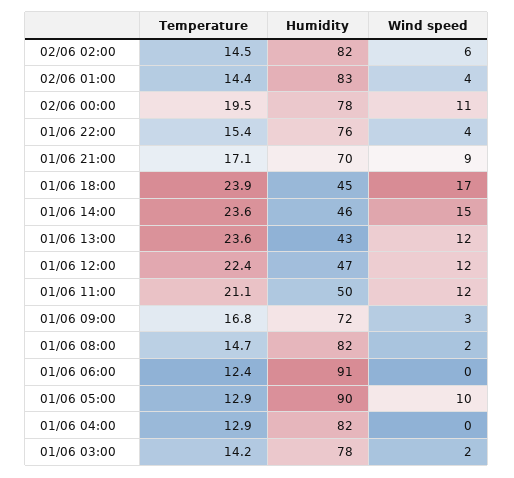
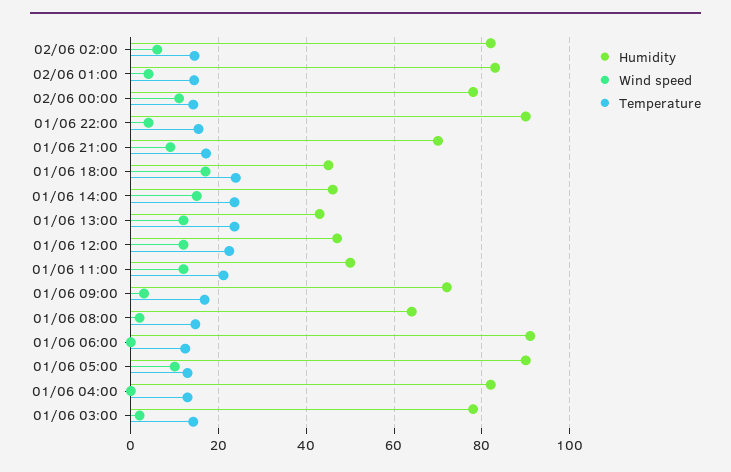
  {
    "Temperature": {
      "02/06 02:00": 14.5,
      "02/06 01:00": 14.4,
-     "02/06 00:00": 19.5,
+     "02/06 00:00": 14,
      "01/06 22:00": 15.4,
      "01/06 21:00": 17.1,
      "01/06 18:00": 23.9,
      "01/06 14:00": 23.6,
      "01/06 13:00": 23.6,
      "01/06 12:00": 22.4,
      "01/06 11:00": 21.1,
      "01/06 09:00": 16.8,
      "01/06 08:00": 14.7,
      "01/06 06:00": 12.4,
      "01/06 05:00": 12.9,
      "01/06 04:00": 12.9,
      "01/06 03:00": 14.2
    },
    "Humidity": {
      "02/06 02:00": 82,
      "02/06 01:00": 83,
      "02/06 00:00": 78,
-     "01/06 22:00": 76,
+     "01/06 22:00": 90,
      "01/06 21:00": 70,
      "01/06 18:00": 45,
      "01/06 14:00": 46,
      "01/06 13:00": 43,
      "01/06 12:00": 47,
      "01/06 11:00": 50,
      "01/06 09:00": 72,
-     "01/06 08:00": 82,
+     "01/06 08:00": 64,
      "01/06 06:00": 91,
      "01/06 05:00": 90,
      "01/06 04:00": 82,
      "01/06 03:00": 78
    },
    "Wind speed": {
      "02/06 02:00": 6,
      "02/06 01:00": 4,
      "02/06 00:00": 11,
      "01/06 22:00": 4,
      "01/06 21:00": 9,
      "01/06 18:00": 17,
      "01/06 14:00": 15,
      "01/06 13:00": 12,
      "01/06 12:00": 12,
      "01/06 11:00": 12,
      "01/06 09:00": 3,
      "01/06 08:00": 2,
      "01/06 06:00": 0,
      "01/06 05:00": 10,
      "01/06 04:00": 0,
      "01/06 03:00": 2
    }
  }

